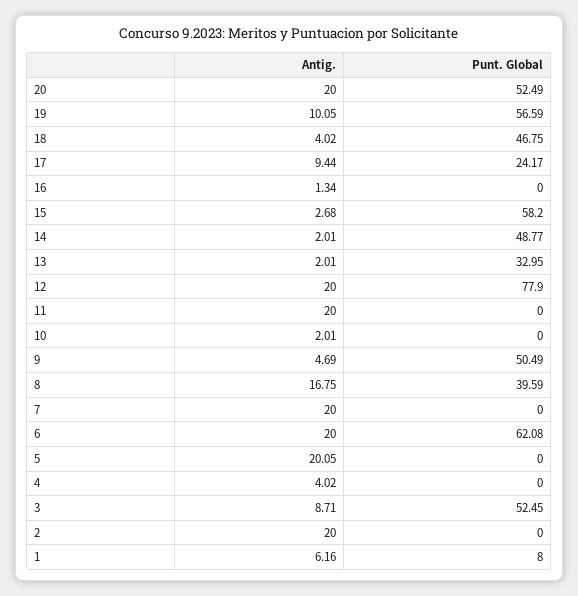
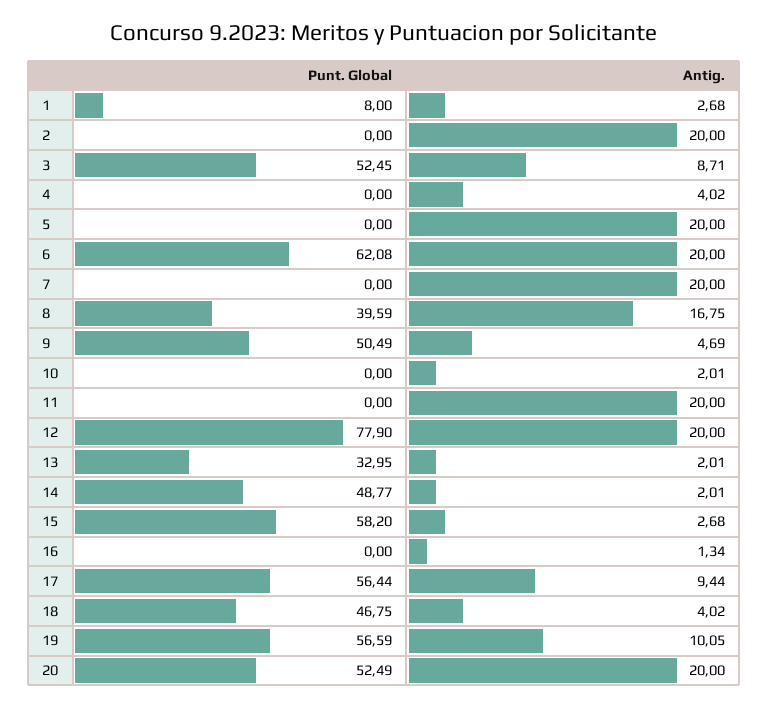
  {
    "Antig.": {
      "20": 20,
      "19": 10.05,
      "18": 4.02,
      "17": 9.44,
      "16": 1.34,
      "15": 2.68,
      "14": 2.01,
      "13": 2.01,
      "12": 20,
      "11": 20,
      "10": 2.01,
      "9": 4.69,
      "8": 16.75,
      "7": 20,
      "6": 20,
-     "5": 20.05,
+     "5": 20,
      "4": 4.02,
      "3": 8.71,
      "2": 20,
-     "1": 6.16
+     "1": 2.68
    },
    "Punt. Global": {
      "20": 52.49,
      "19": 56.59,
      "18": 46.75,
-     "17": 24.17,
+     "17": 56.44,
      "16": 0,
      "15": 58.2,
      "14": 48.77,
      "13": 32.95,
      "12": 77.9,
      "11": 0,
      "10": 0,
      "9": 50.49,
      "8": 39.59,
      "7": 0,
      "6": 62.08,
      "5": 0,
      "4": 0,
      "3": 52.45,
      "2": 0,
      "1": 8
    }
  }

